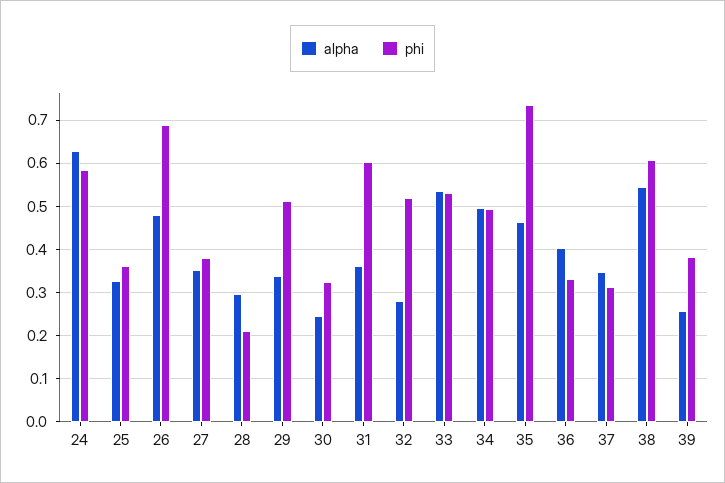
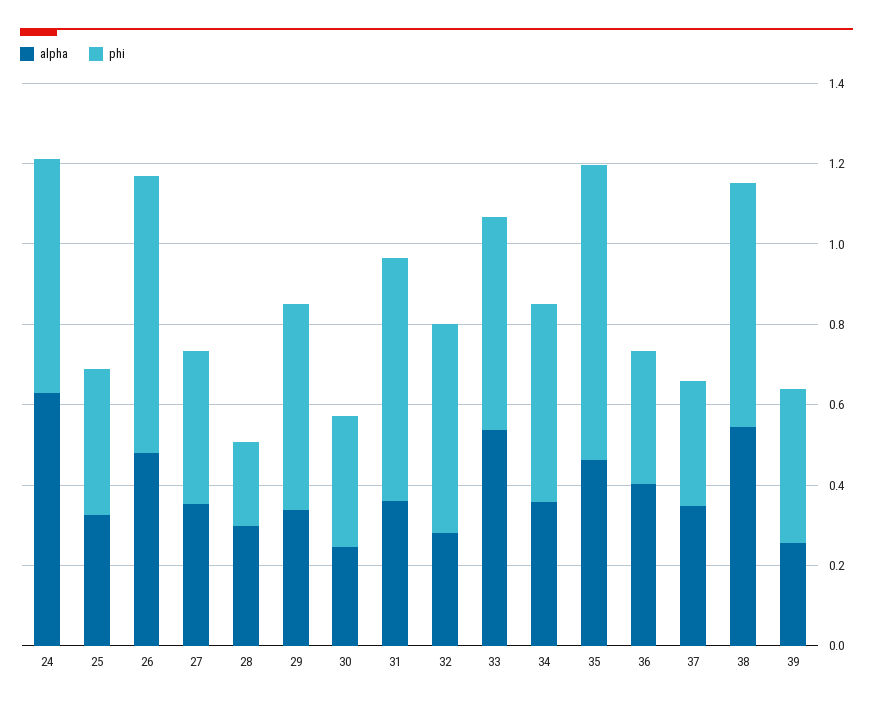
  {
    "alpha": {
      "24": 0.62,
      "25": 0.32,
      "26": 0.48,
      "27": 0.36,
      "28": 0.3,
      "29": 0.34,
      "30": 0.24,
      "31": 0.36,
      "32": 0.28,
      "33": 0.54,
-     "34": 0.5,
+     "34": 0.35,
      "35": 0.46,
      "36": 0.4,
      "37": 0.34,
      "38": 0.54,
      "39": 0.26
    },
    "phi": {
      "24": 0.58,
      "25": 0.36,
      "26": 0.68,
      "27": 0.38,
      "28": 0.22,
      "29": 0.52,
      "30": 0.32,
      "31": 0.6,
      "32": 0.52,
      "33": 0.54,
      "34": 0.5,
      "35": 0.74,
      "36": 0.34,
      "37": 0.32,
      "38": 0.6,
      "39": 0.38
    }
  }

